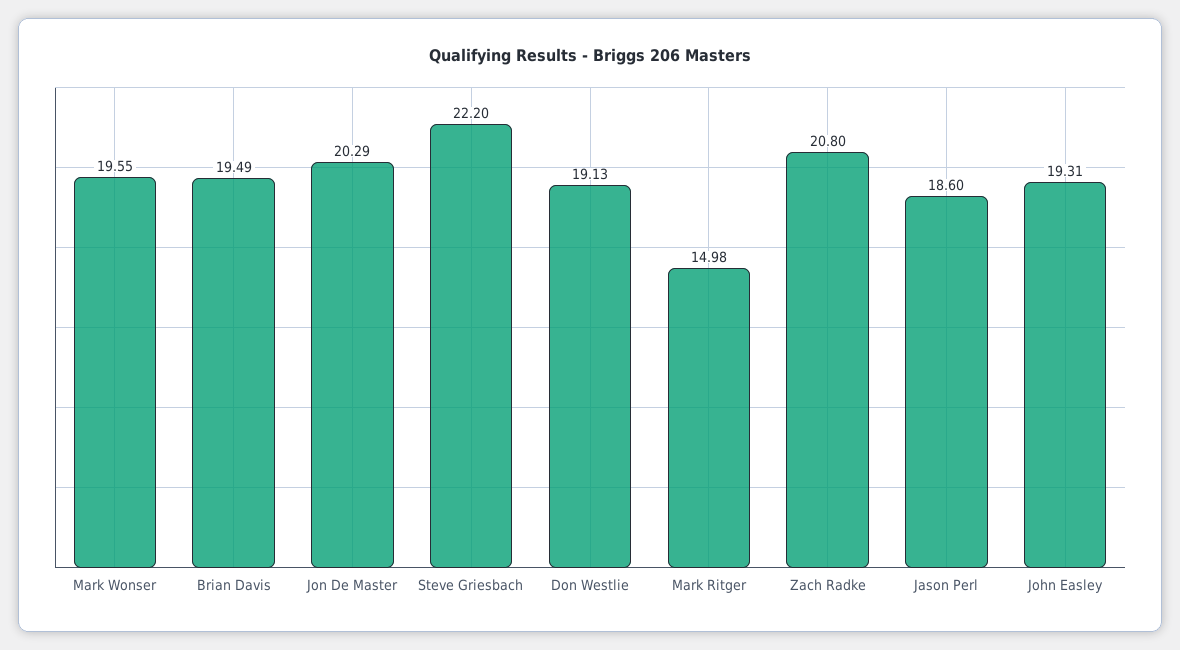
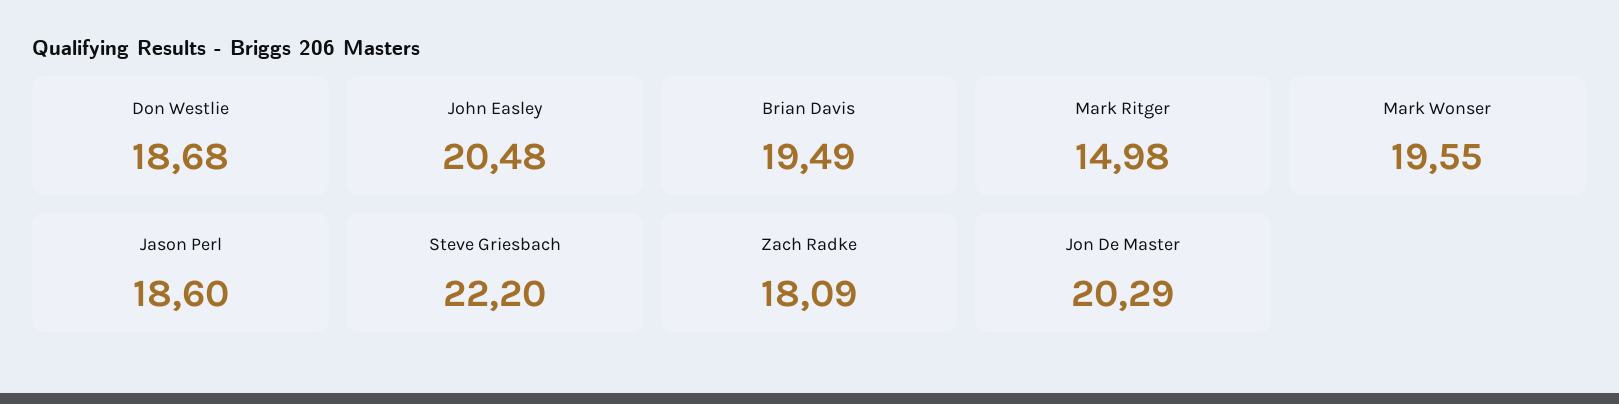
  {
    "Mark Wonser": 19.55,
    "Brian Davis": 19.49,
    "Jon De Master": 20.29,
    "Steve Griesbach": 22.2,
-   "Don Westlie": 19.13,
+   "Don Westlie": 18.68,
    "Mark Ritger": 14.98,
-   "Zach Radke": 20.8,
+   "Zach Radke": 18.09,
    "Jason Perl": 18.6,
-   "John Easley": 19.31
+   "John Easley": 20.48
  }

